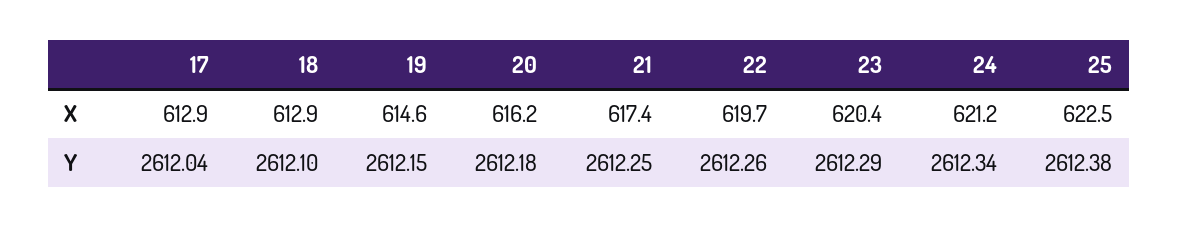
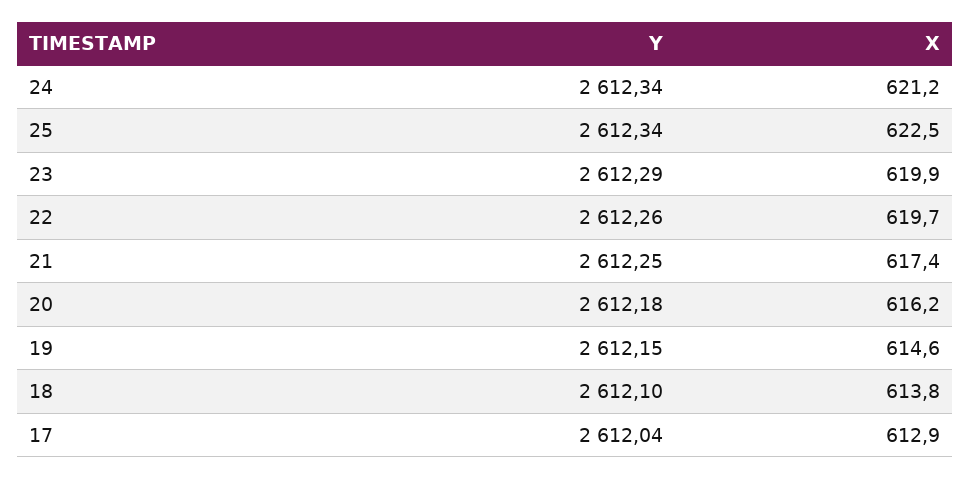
  {
    "17": {
      "X": 612.9,
      "Y": 2612.04
    },
    "18": {
-     "X": 612.9,
+     "X": 613.8,
      "Y": 2612.1
    },
    "19": {
      "X": 614.6,
      "Y": 2612.15
    },
    "20": {
      "X": 616.2,
      "Y": 2612.18
    },
    "21": {
      "X": 617.4,
      "Y": 2612.25
    },
    "22": {
      "X": 619.7,
      "Y": 2612.26
    },
    "23": {
-     "X": 620.4,
+     "X": 619.9,
      "Y": 2612.29
    },
    "24": {
      "X": 621.2,
      "Y": 2612.34
    },
    "25": {
      "X": 622.5,
-     "Y": 2612.38
+     "Y": 2612.34
    }
  }

